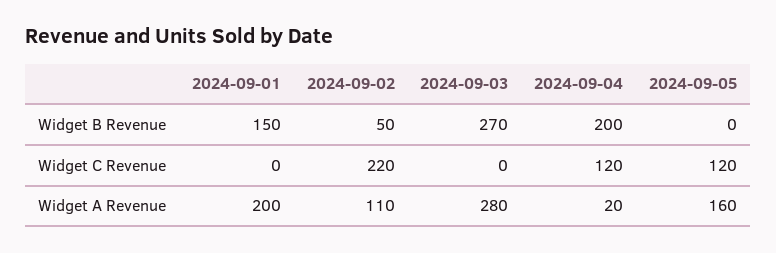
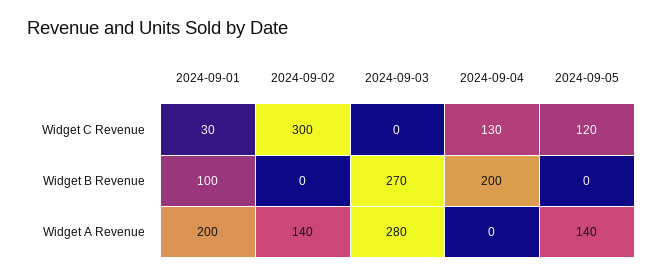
  {
    "2024-09-01": {
-     "Widget B Revenue": 150,
+     "Widget B Revenue": 100,
-     "Widget C Revenue": 0,
+     "Widget C Revenue": 30,
      "Widget A Revenue": 200
    },
    "2024-09-02": {
-     "Widget B Revenue": 50,
+     "Widget B Revenue": 0,
-     "Widget C Revenue": 220,
+     "Widget C Revenue": 300,
-     "Widget A Revenue": 110
+     "Widget A Revenue": 140
    },
    "2024-09-03": {
      "Widget B Revenue": 270,
      "Widget C Revenue": 0,
      "Widget A Revenue": 280
    },
    "2024-09-04": {
      "Widget B Revenue": 200,
-     "Widget C Revenue": 120,
+     "Widget C Revenue": 130,
-     "Widget A Revenue": 20
+     "Widget A Revenue": 0
    },
    "2024-09-05": {
      "Widget B Revenue": 0,
      "Widget C Revenue": 120,
-     "Widget A Revenue": 160
+     "Widget A Revenue": 140
    }
  }

